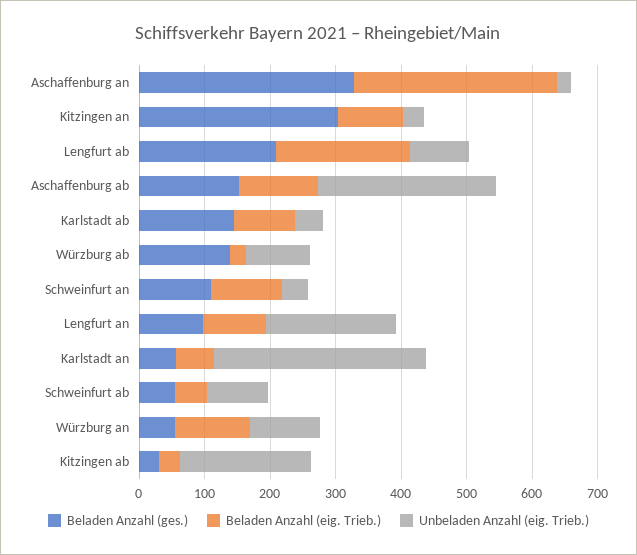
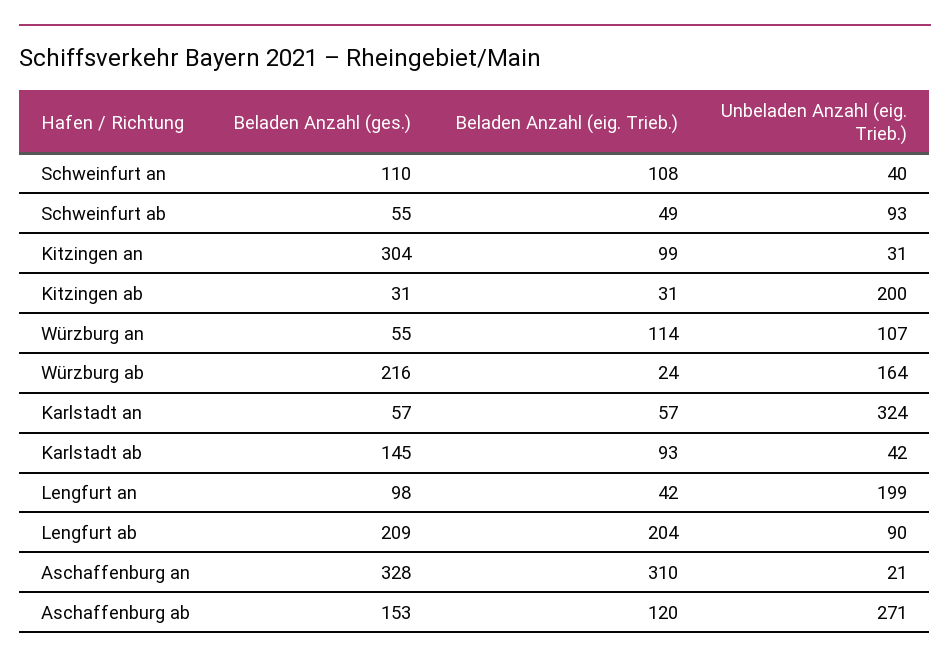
  {
    "Beladen Anzahl (ges.)": {
      "Aschaffenburg an": 328,
      "Kitzingen an": 304,
      "Lengfurt ab": 209,
      "Aschaffenburg ab": 153,
      "Karlstadt ab": 145,
-     "Würzburg ab": 140,
+     "Würzburg ab": 216,
      "Schweinfurt an": 110,
      "Lengfurt an": 98,
      "Karlstadt an": 57,
      "Schweinfurt ab": 55,
      "Würzburg an": 55,
      "Kitzingen ab": 31
    },
    "Beladen Anzahl (eig. Trieb.)": {
      "Aschaffenburg an": 310,
      "Kitzingen an": 99,
      "Lengfurt ab": 204,
      "Aschaffenburg ab": 120,
      "Karlstadt ab": 93,
      "Würzburg ab": 24,
      "Schweinfurt an": 108,
-     "Lengfurt an": 100,
+     "Lengfurt an": 42,
      "Karlstadt an": 57,
      "Schweinfurt ab": 49,
      "Würzburg an": 114,
      "Kitzingen ab": 31
    },
    "Unbeladen Anzahl (eig. Trieb.)": {
      "Aschaffenburg an": 21,
      "Kitzingen an": 31,
      "Lengfurt ab": 90,
      "Aschaffenburg ab": 271,
      "Karlstadt ab": 42,
-     "Würzburg ab": 100,
+     "Würzburg ab": 164,
      "Schweinfurt an": 40,
      "Lengfurt an": 199,
      "Karlstadt an": 324,
      "Schweinfurt ab": 93,
      "Würzburg an": 107,
      "Kitzingen ab": 200
    }
  }

